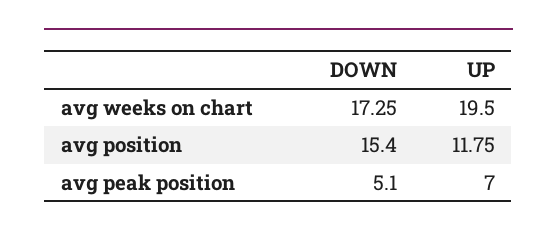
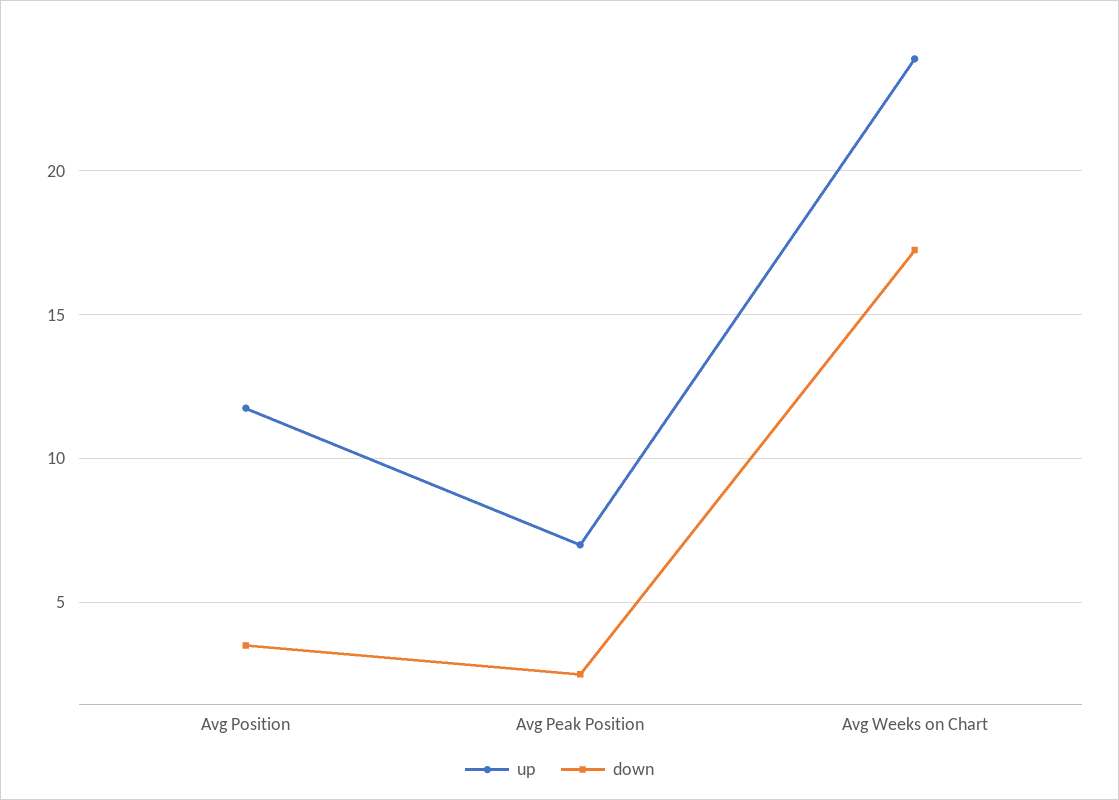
  {
    "DOWN": {
      "avg weeks on chart": 17.25,
-     "avg position": 15.4,
+     "avg position": 3.5,
-     "avg peak position": 5.1
+     "avg peak position": 2.5
    },
    "UP": {
-     "avg weeks on chart": 19.5,
+     "avg weeks on chart": 24,
      "avg position": 11.75,
      "avg peak position": 7
    }
  }

